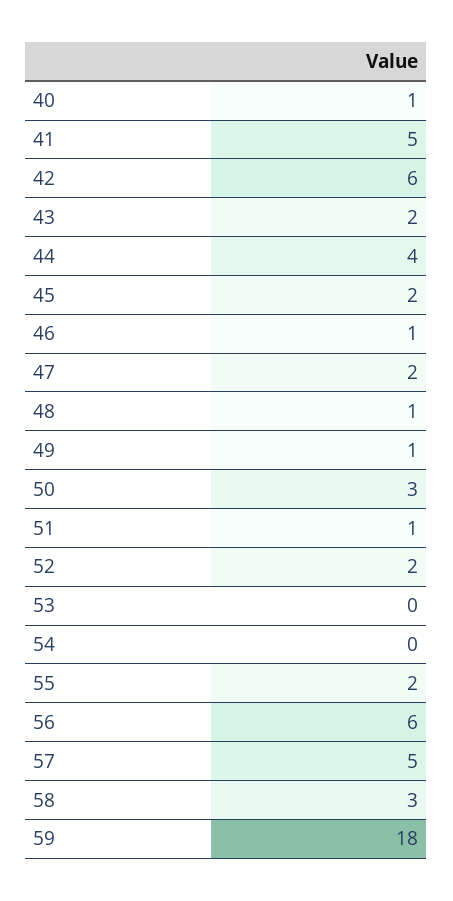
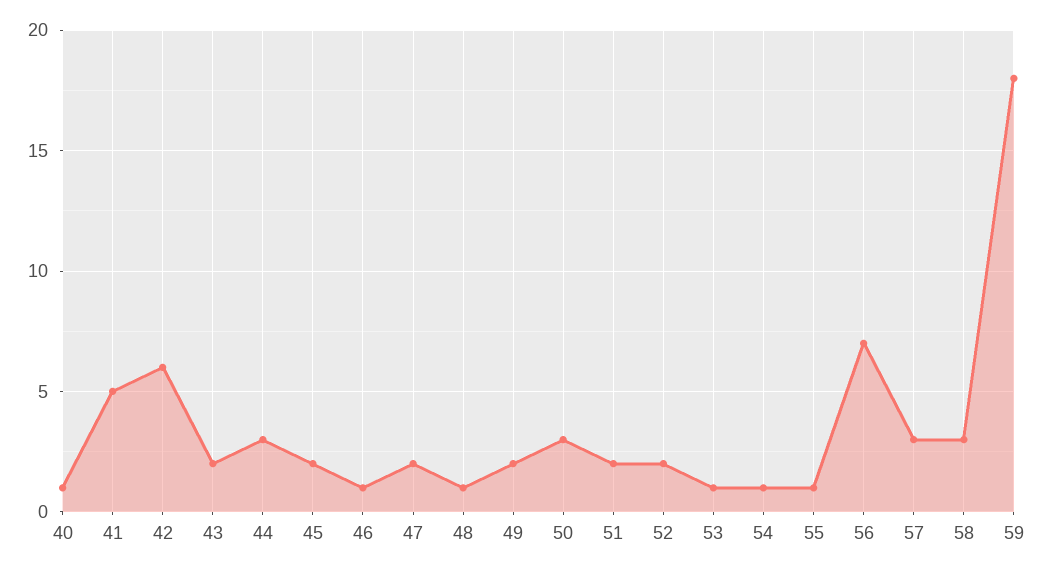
  {
    "40": 1,
    "41": 5,
    "42": 6,
    "43": 2,
-   "44": 4,
+   "44": 3,
    "45": 2,
    "46": 1,
    "47": 2,
    "48": 1,
-   "49": 1,
+   "49": 2,
    "50": 3,
-   "51": 1,
+   "51": 2,
    "52": 2,
-   "53": 0,
+   "53": 1,
-   "54": 0,
+   "54": 1,
-   "55": 2,
+   "55": 1,
-   "56": 6,
+   "56": 7,
-   "57": 5,
+   "57": 3,
    "58": 3,
    "59": 18
  }

